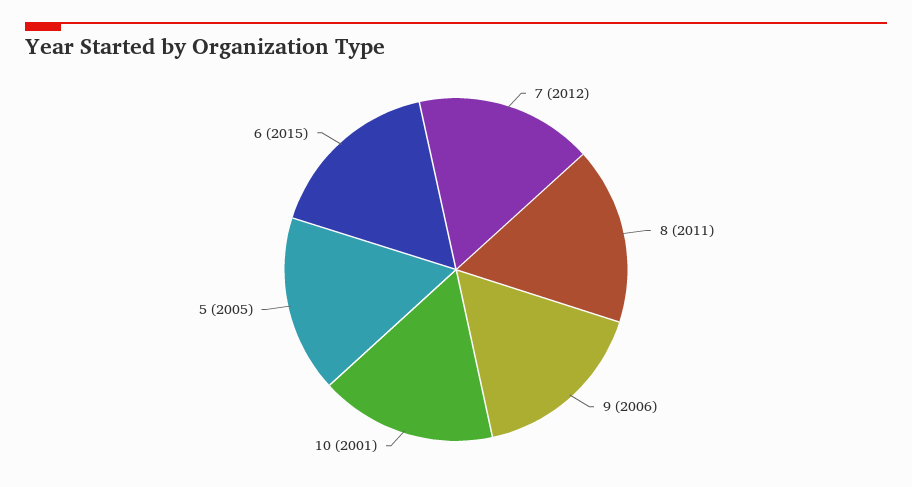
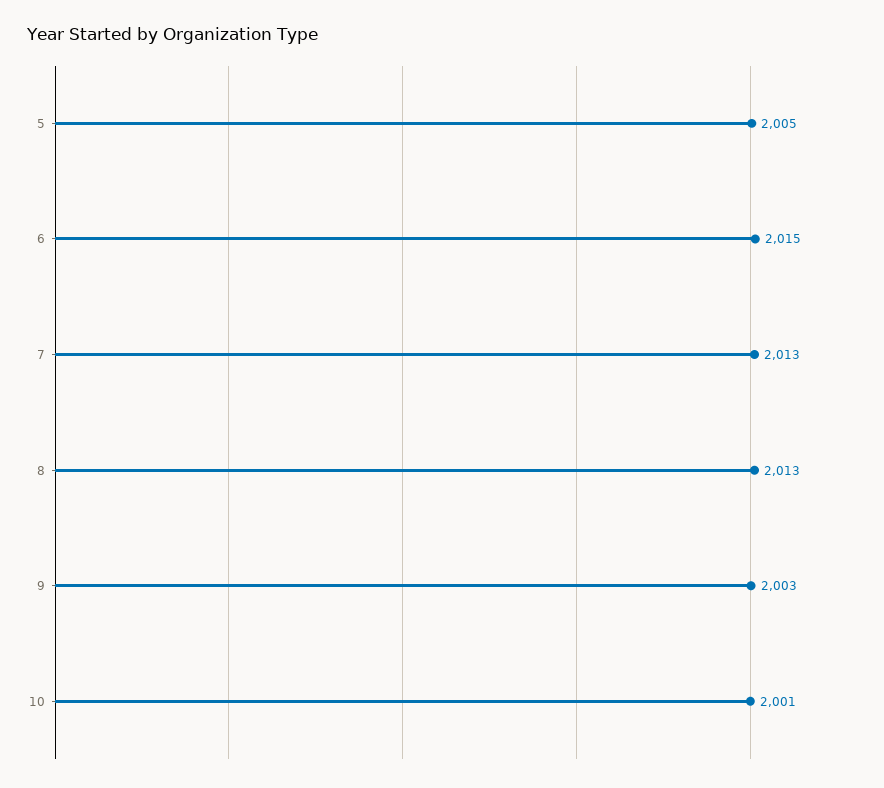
  {
-   "7": 2012,
+   "7": 2013,
-   "8": 2011,
+   "8": 2013,
-   "9": 2006,
+   "9": 2003,
    "10": 2001,
    "5": 2005,
    "6": 2015
  }

